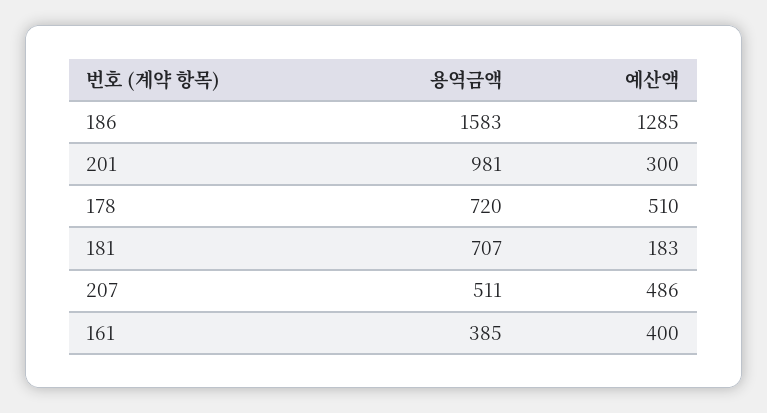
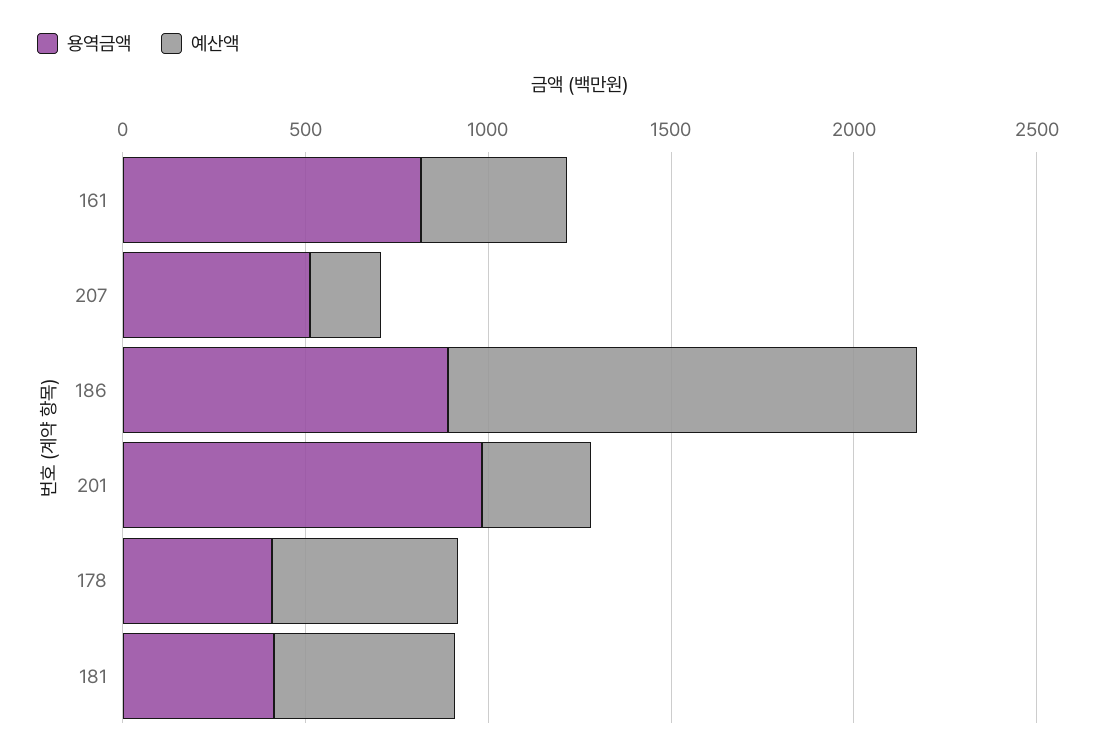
  {
    "용역금액": {
-     "186": 1583,
+     "186": 900,
      "201": 981,
-     "178": 720,
+     "178": 400,
-     "181": 707,
+     "181": 400,
      "207": 511,
-     "161": 385
+     "161": 800
    },
    "예산액": {
      "186": 1285,
      "201": 300,
      "178": 510,
-     "181": 183,
+     "181": 500,
-     "207": 486,
+     "207": 200,
      "161": 400
    }
  }

